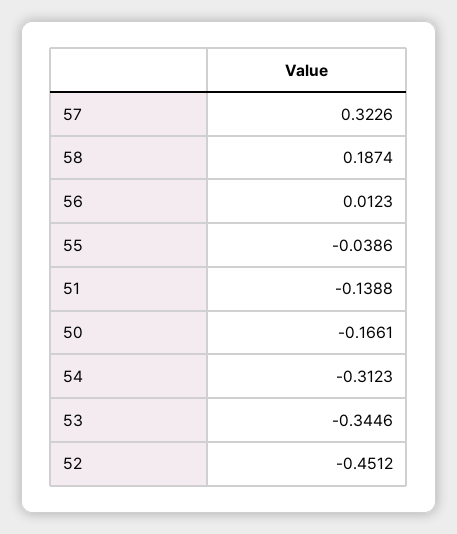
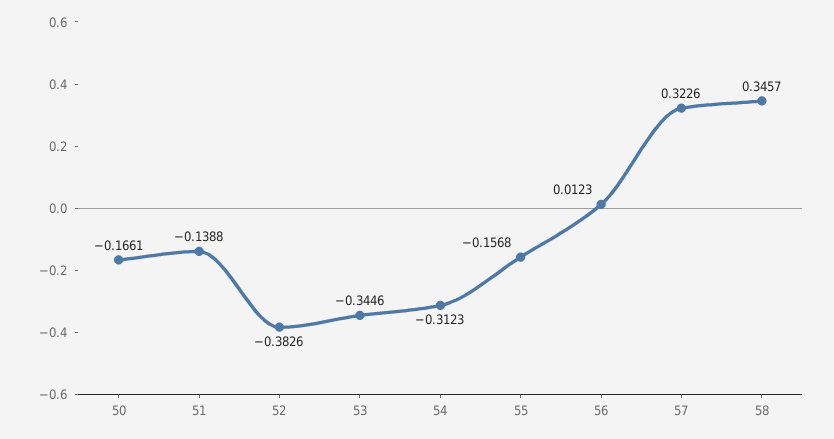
  {
    "57": 0.3226,
-   "58": 0.1874,
+   "58": 0.3457,
    "56": 0.0123,
-   "55": -0.0386,
+   "55": -0.1568,
    "51": -0.1388,
    "50": -0.1661,
    "54": -0.3123,
    "53": -0.3446,
-   "52": -0.4512
+   "52": -0.3826
  }

